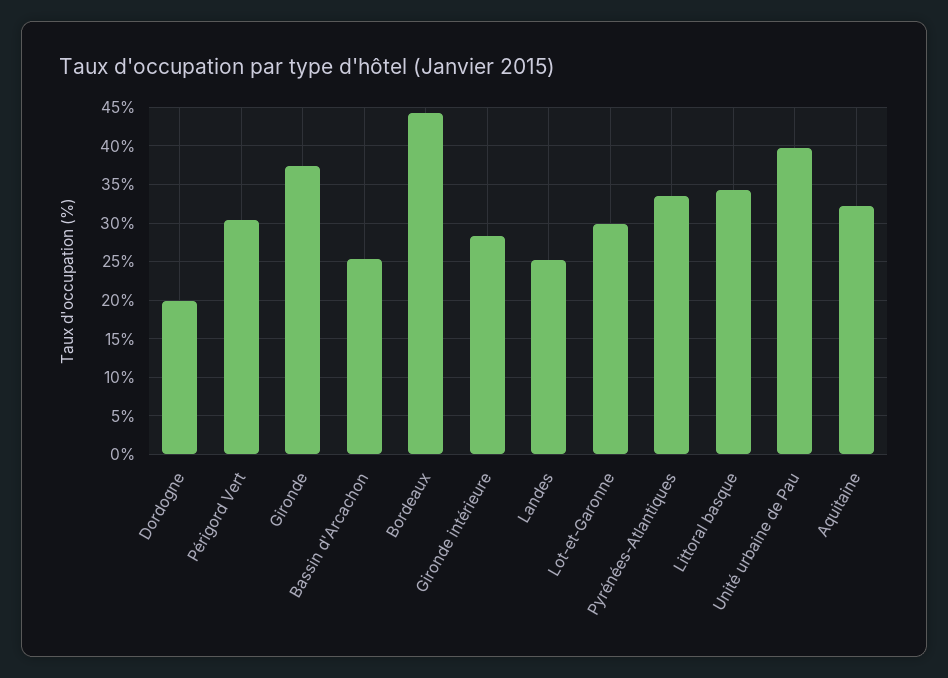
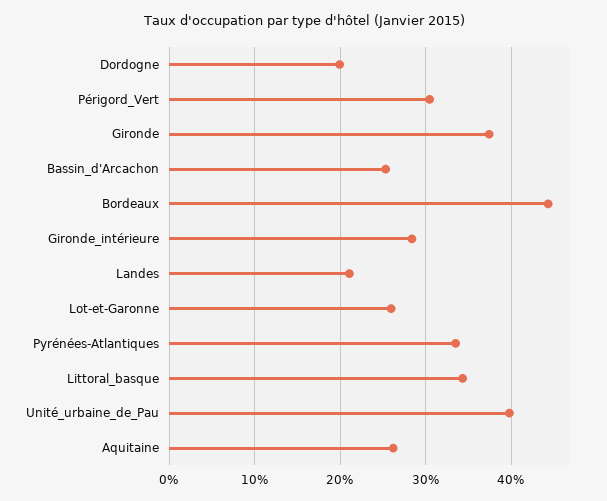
  {
    "Dordogne": 20,
    "Périgord Vert": 30,
    "Gironde": 37,
    "Bassin d'Arcachon": 25,
    "Bordeaux": 44,
    "Gironde intérieure": 28,
-   "Landes": 25,
+   "Landes": 21,
-   "Lot-et-Garonne": 30,
+   "Lot-et-Garonne": 26,
    "Pyrénées-Atlantiques": 34,
    "Littoral basque": 34,
    "Unité urbaine de Pau": 40,
-   "Aquitaine": 32
+   "Aquitaine": 26
  }

